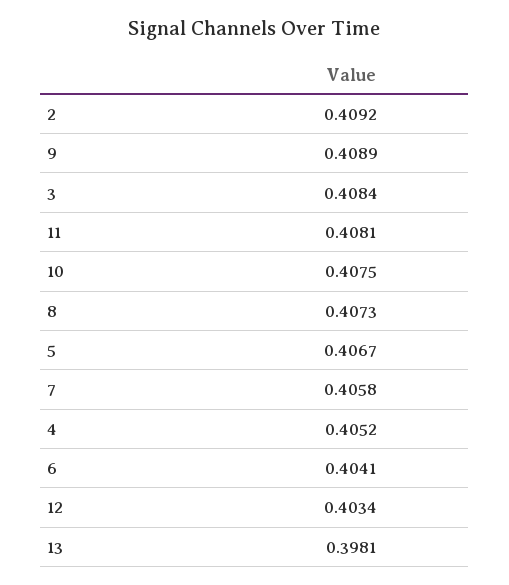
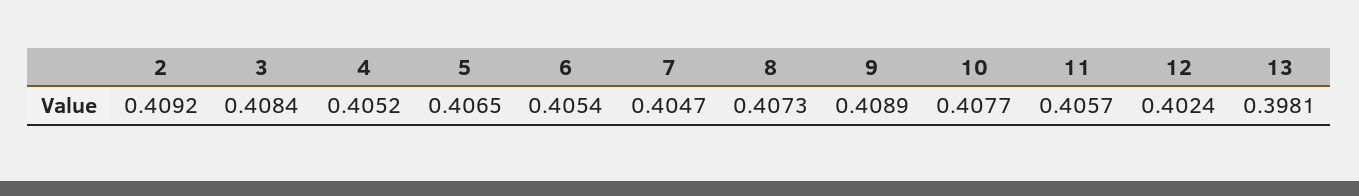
  {
    "2": 0.4092,
    "9": 0.4089,
    "3": 0.4084,
-   "11": 0.4081,
+   "11": 0.4057,
-   "10": 0.4075,
+   "10": 0.4077,
    "8": 0.4073,
-   "5": 0.4067,
+   "5": 0.4065,
-   "7": 0.4058,
+   "7": 0.4047,
    "4": 0.4052,
-   "6": 0.4041,
+   "6": 0.4054,
-   "12": 0.4034,
+   "12": 0.4024,
    "13": 0.3981
  }

